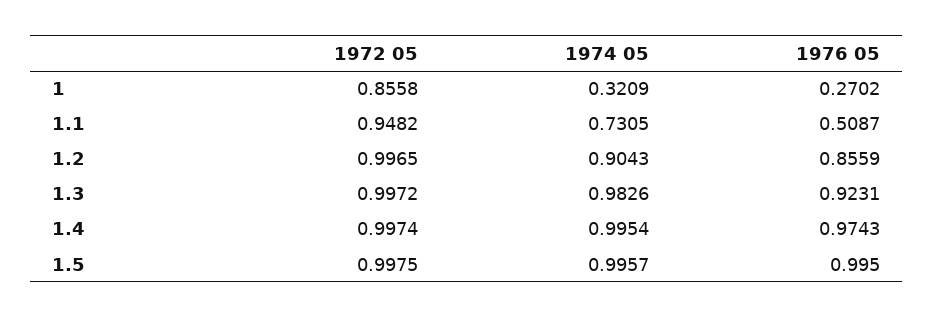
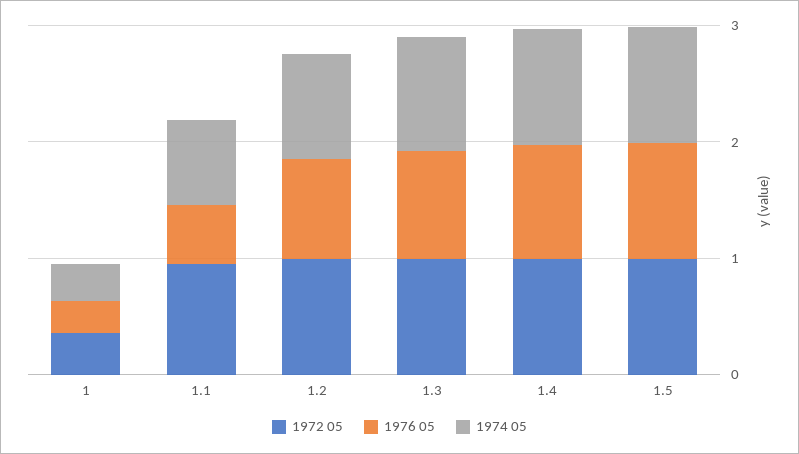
  {
    "1972 05": {
-     "1": 0.8558,
+     "1": 0.4,
      "1.1": 0.9482,
      "1.2": 0.9965,
      "1.3": 0.9972,
      "1.4": 0.9974,
      "1.5": 0.9975
    },
    "1974 05": {
      "1": 0.3209,
      "1.1": 0.7305,
      "1.2": 0.9043,
      "1.3": 0.9826,
      "1.4": 0.9954,
      "1.5": 0.9957
    },
    "1976 05": {
      "1": 0.2702,
      "1.1": 0.5087,
      "1.2": 0.8559,
      "1.3": 0.9231,
      "1.4": 0.9743,
      "1.5": 0.995
    }
  }

